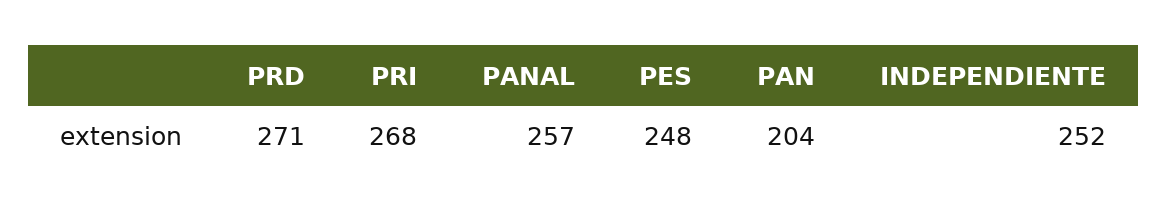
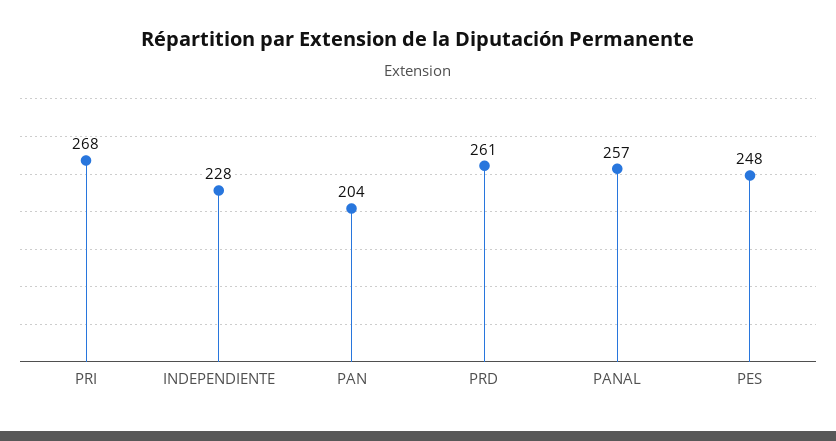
  {
-   "PRD": 271,
+   "PRD": 261,
    "PRI": 268,
    "PANAL": 257,
    "PES": 248,
    "PAN": 204,
-   "INDEPENDIENTE": 252
+   "INDEPENDIENTE": 228
  }

